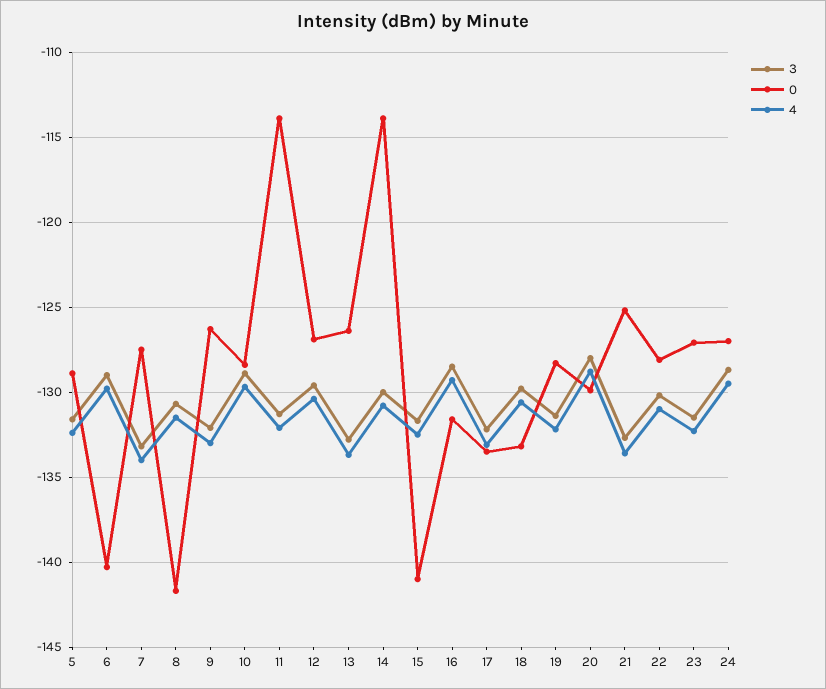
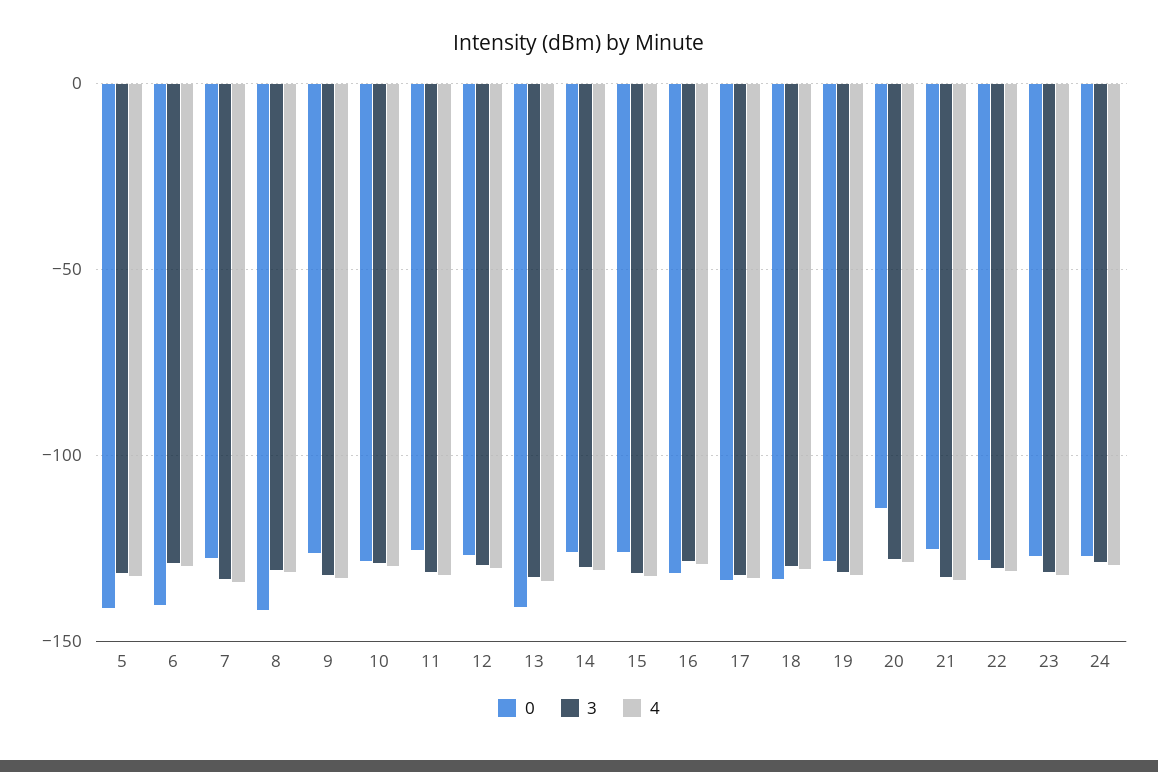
  {
    "3": {
      "5": -131.5,
      "6": -129,
      "7": -133,
      "8": -130.5,
      "9": -132,
      "10": -129,
      "11": -131.5,
      "12": -129.5,
      "13": -133,
      "14": -130,
      "15": -131.5,
      "16": -128.5,
      "17": -132,
      "18": -130,
      "19": -131.5,
      "20": -128,
      "21": -132.5,
      "22": -130,
      "23": -131.5,
      "24": -128.5
    },
    "0": {
-     "5": -129,
+     "5": -140,
      "6": -140.5,
      "7": -127.5,
      "8": -141.5,
      "9": -126.5,
      "10": -128.5,
-     "11": -114,
+     "11": -125,
      "12": -127,
-     "13": -126.5,
+     "13": -140,
-     "14": -114,
+     "14": -125,
-     "15": -141,
+     "15": -125,
      "16": -131.5,
      "17": -133.5,
      "18": -133,
      "19": -128.5,
-     "20": -130,
+     "20": -115,
      "21": -125,
      "22": -128,
      "23": -127,
      "24": -127
    },
    "4": {
      "5": -132.5,
      "6": -130,
      "7": -134,
      "8": -131.5,
      "9": -133,
      "10": -129.5,
      "11": -132,
      "12": -130.5,
      "13": -133.5,
      "14": -131,
      "15": -132.5,
      "16": -129.5,
      "17": -133,
      "18": -130.5,
      "19": -132,
      "20": -129,
      "21": -133.5,
      "22": -131,
      "23": -132.5,
      "24": -129.5
    }
  }

